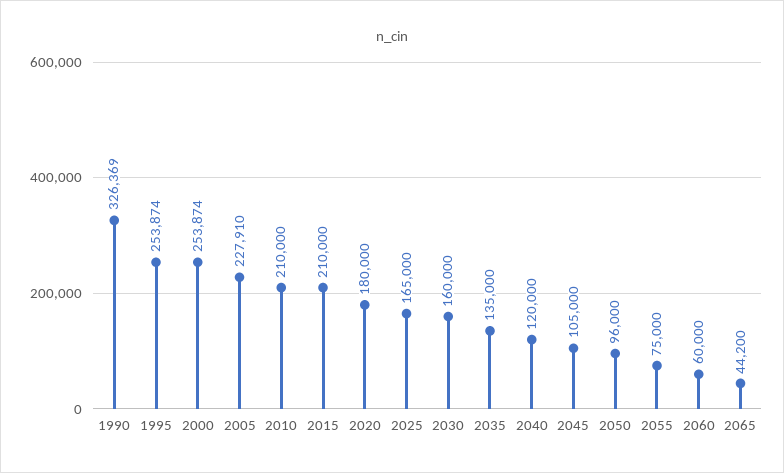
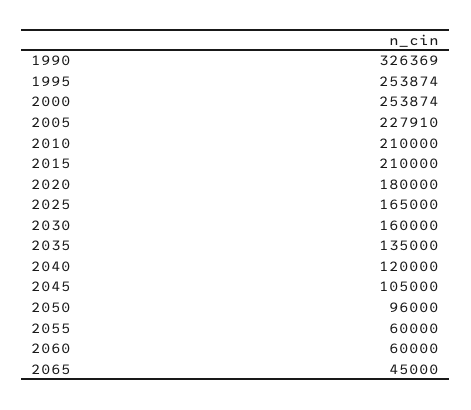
  {
    "1990": 326369,
    "1995": 253874,
    "2000": 253874,
    "2005": 227910,
    "2010": 210000,
    "2015": 210000,
    "2020": 180000,
    "2025": 165000,
    "2030": 160000,
    "2035": 135000,
    "2040": 120000,
    "2045": 105000,
    "2050": 96000,
-   "2055": 75000,
+   "2055": 60000,
    "2060": 60000,
-   "2065": 44200
+   "2065": 45000
  }

